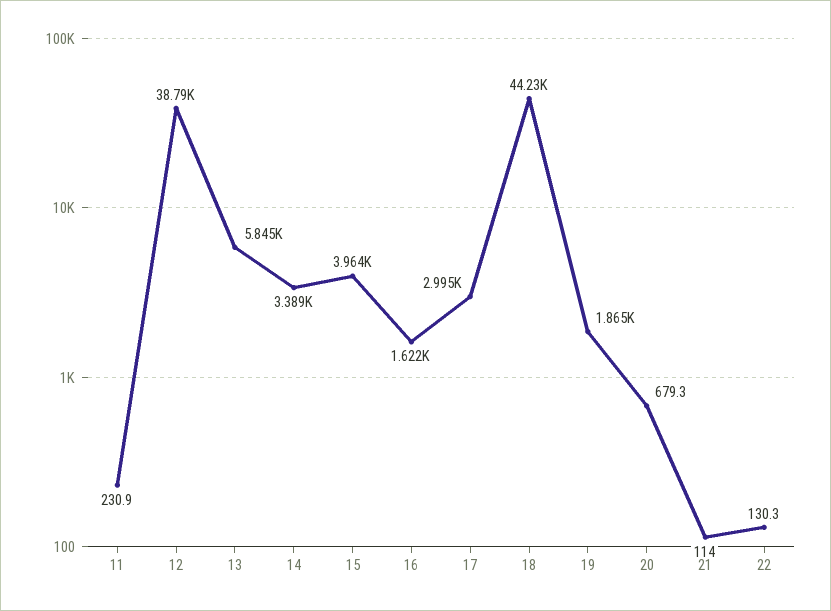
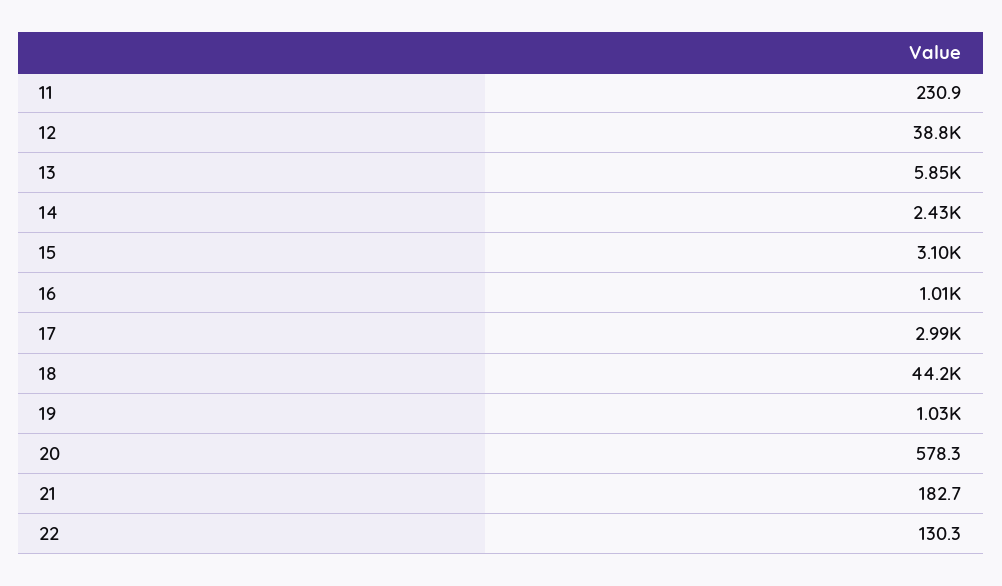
  {
    "11": 230.9,
    "12": 38790,
    "13": 5845,
-   "14": 3389,
+   "14": 2430,
-   "15": 3964,
+   "15": 3100,
-   "16": 1622,
+   "16": 1010,
    "17": 2995,
    "18": 44230,
-   "19": 1865,
+   "19": 1030,
-   "20": 679.3,
+   "20": 578.3,
-   "21": 114,
+   "21": 182.7,
    "22": 130.3
  }

